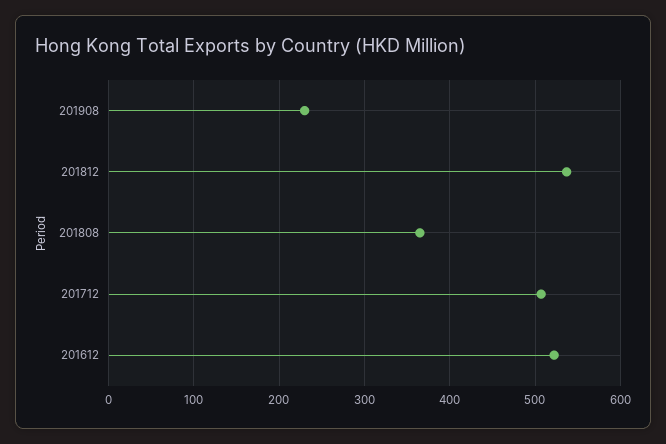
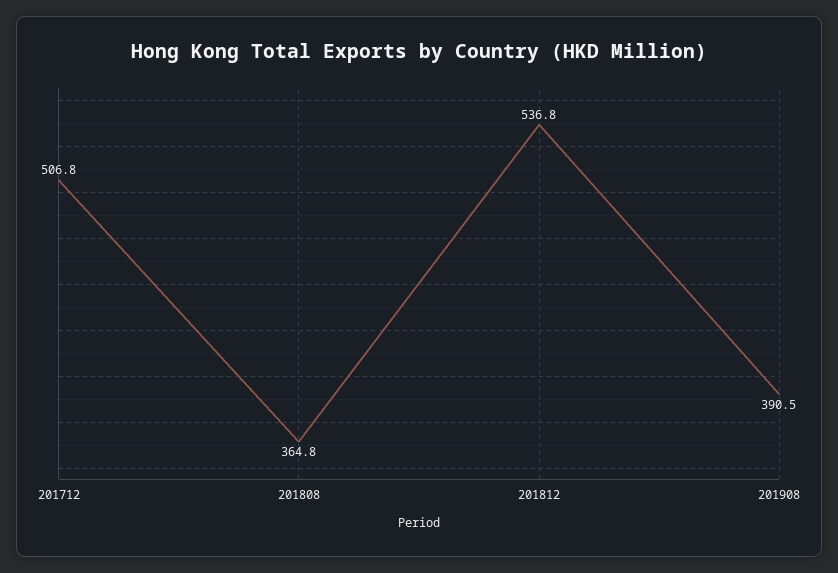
  {
-   "201908": 230,
+   "201908": 390.5,
    "201812": 536.8,
    "201808": 364.8,
-   "201712": 506.8,
+   "201712": 506.8
-   "201612": 520
  }

